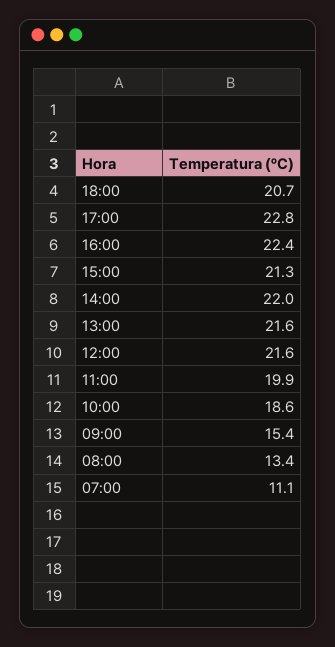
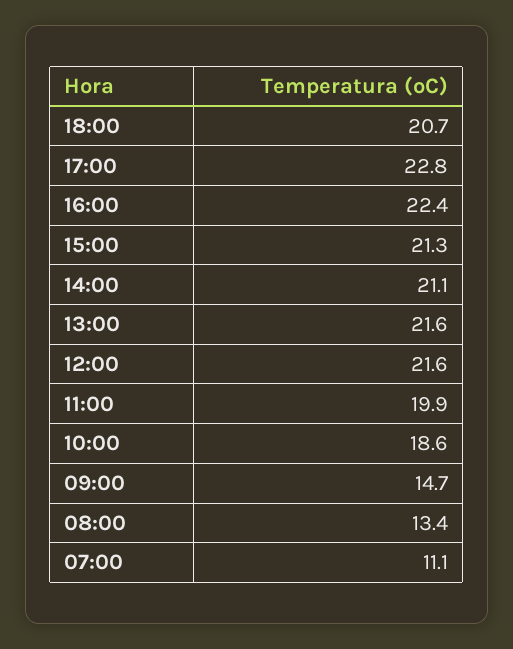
  {
    "18:00": 20.7,
    "17:00": 22.8,
    "16:00": 22.4,
    "15:00": 21.3,
-   "14:00": 22,
+   "14:00": 21.1,
    "13:00": 21.6,
    "12:00": 21.6,
    "11:00": 19.9,
    "10:00": 18.6,
-   "09:00": 15.4,
+   "09:00": 14.7,
    "08:00": 13.4,
    "07:00": 11.1
  }

